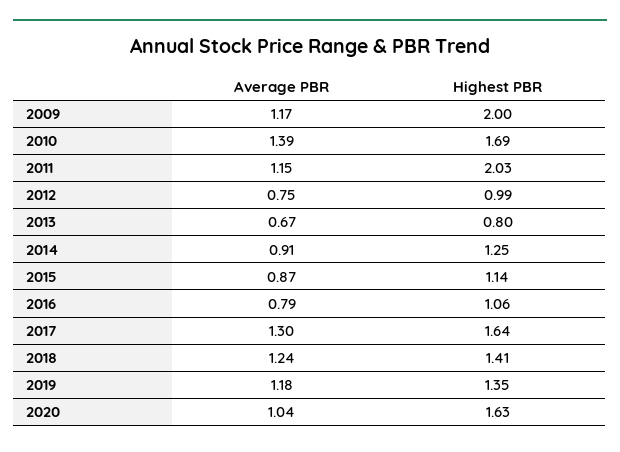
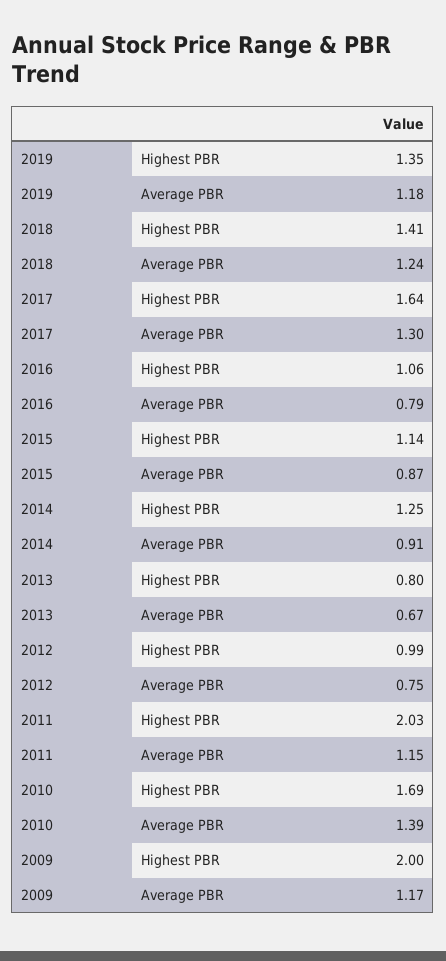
  {
    "Average PBR": {
      "2009": 1.17,
      "2010": 1.39,
      "2011": 1.15,
      "2012": 0.75,
      "2013": 0.67,
      "2014": 0.91,
      "2015": 0.87,
      "2016": 0.79,
      "2017": 1.3,
      "2018": 1.24,
-     "2019": 1.18,
+     "2019": 1.18
-     "2020": 1.04
    },
    "Highest PBR": {
      "2009": 2,
      "2010": 1.69,
      "2011": 2.03,
      "2012": 0.99,
      "2013": 0.8,
      "2014": 1.25,
      "2015": 1.14,
      "2016": 1.06,
      "2017": 1.64,
      "2018": 1.41,
-     "2019": 1.35,
+     "2019": 1.35
-     "2020": 1.63
    }
  }

